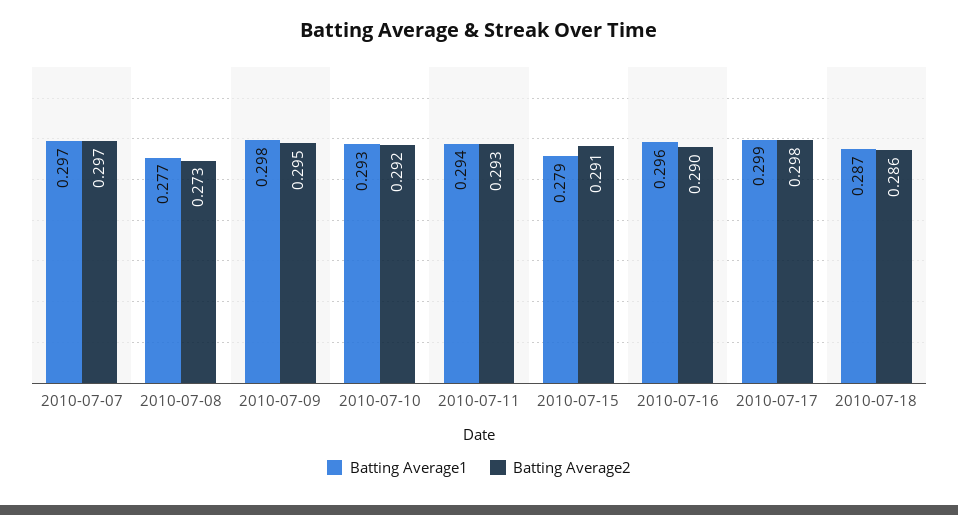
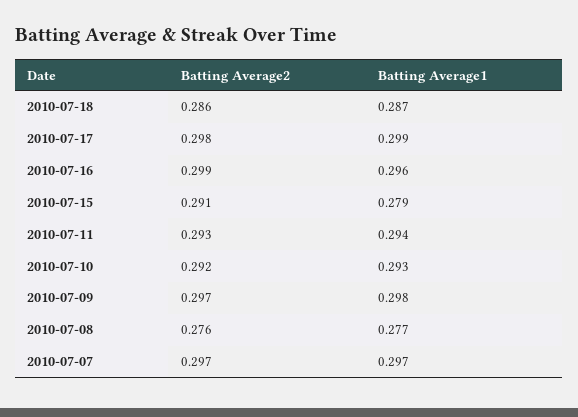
  {
    "Batting Average1": {
      "2010-07-07": 0.297,
      "2010-07-08": 0.277,
      "2010-07-09": 0.298,
      "2010-07-10": 0.293,
      "2010-07-11": 0.294,
      "2010-07-15": 0.279,
      "2010-07-16": 0.296,
      "2010-07-17": 0.299,
      "2010-07-18": 0.287
    },
    "Batting Average2": {
      "2010-07-07": 0.297,
-     "2010-07-08": 0.273,
+     "2010-07-08": 0.276,
-     "2010-07-09": 0.295,
+     "2010-07-09": 0.297,
      "2010-07-10": 0.292,
      "2010-07-11": 0.293,
      "2010-07-15": 0.291,
-     "2010-07-16": 0.29,
+     "2010-07-16": 0.299,
      "2010-07-17": 0.298,
      "2010-07-18": 0.286
    }
  }

